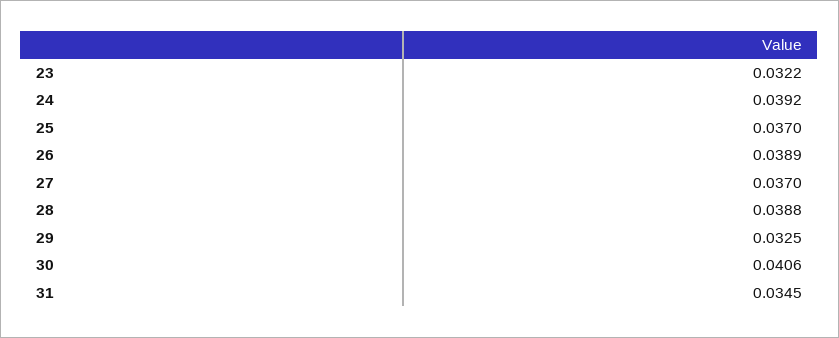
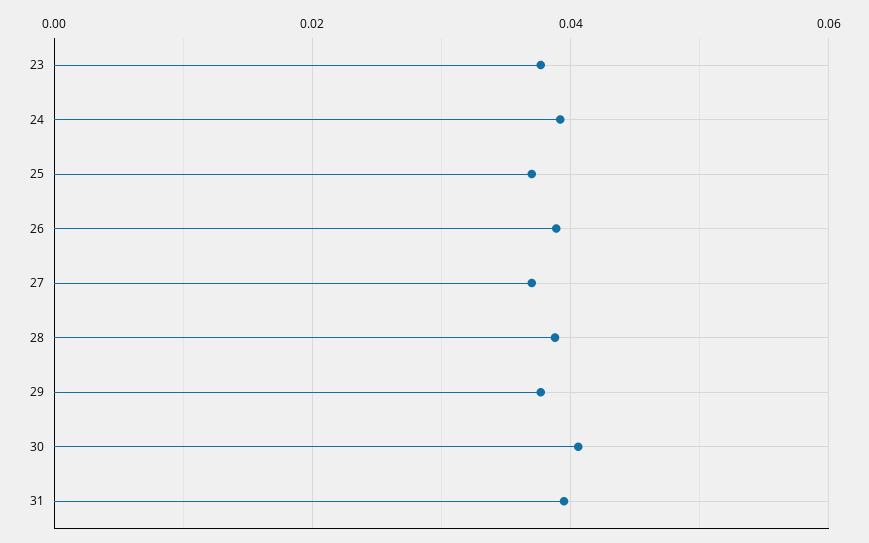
  {
-   "23": 0.0322,
+   "23": 0.038,
    "24": 0.0392,
    "25": 0.037,
    "26": 0.0389,
    "27": 0.037,
    "28": 0.0388,
-   "29": 0.0325,
+   "29": 0.038,
    "30": 0.0406,
-   "31": 0.0345
+   "31": 0.04
  }

